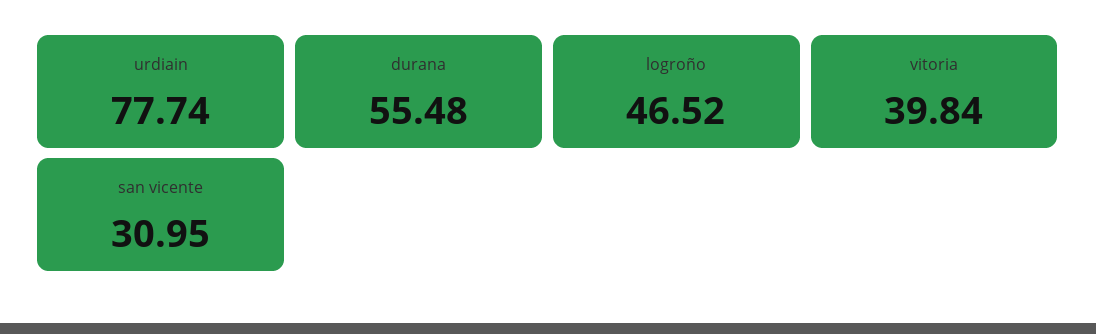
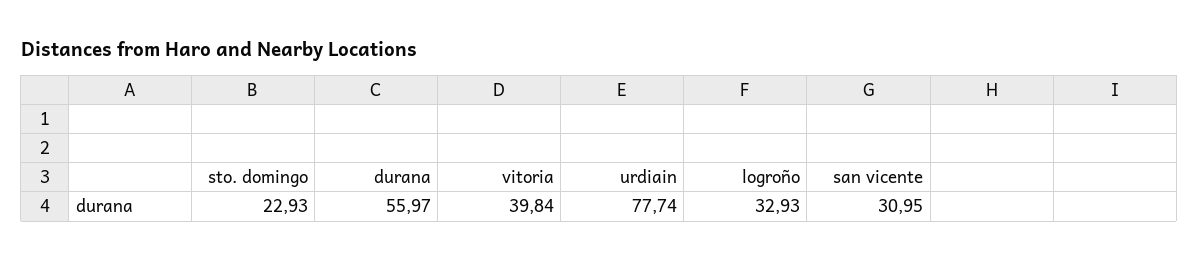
  {
    "urdiain": 77.74,
-   "durana": 55.48,
+   "durana": 55.97,
-   "logroño": 46.52,
+   "logroño": 32.93,
    "vitoria": 39.84,
-   "san vicente": 30.95
+   "san vicente": 30.95,
+   "sto. domingo": 22.93
  }

